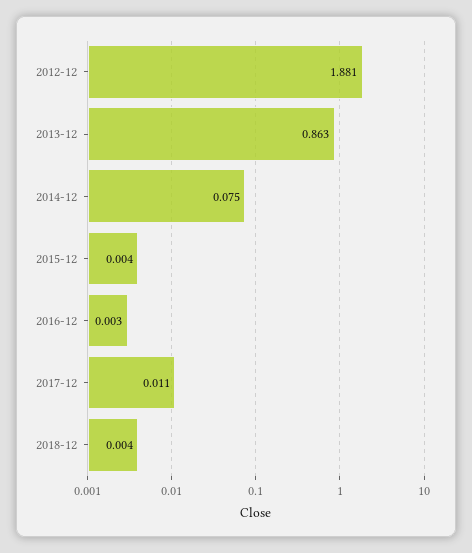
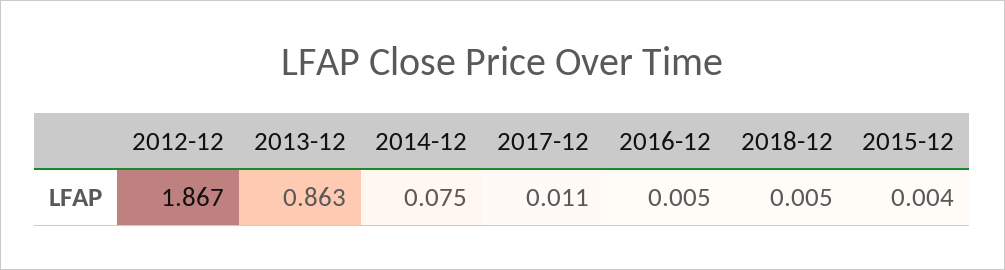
  {
-   "2012-12": 1.881,
+   "2012-12": 1.867,
    "2013-12": 0.863,
    "2014-12": 0.075,
    "2015-12": 0.004,
-   "2016-12": 0.003,
+   "2016-12": 0.005,
    "2017-12": 0.011,
-   "2018-12": 0.004
+   "2018-12": 0.005
  }

